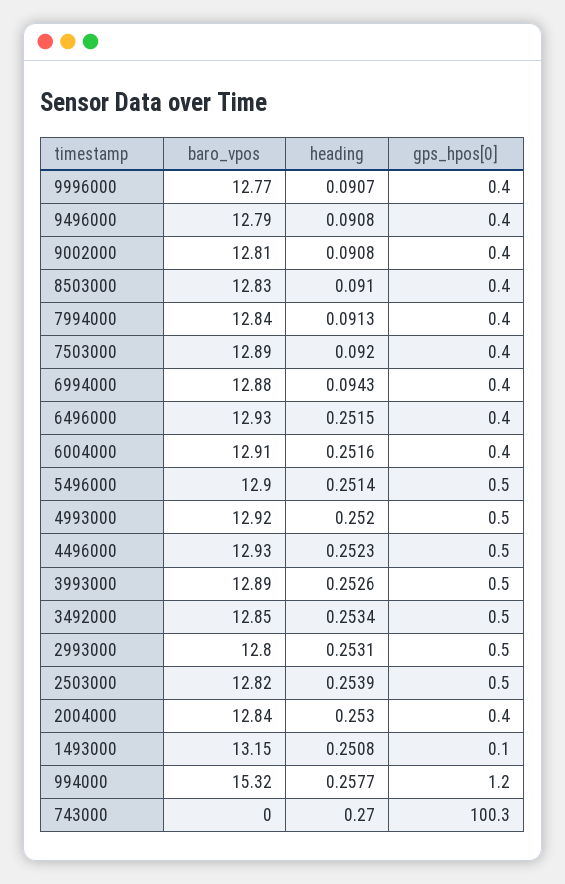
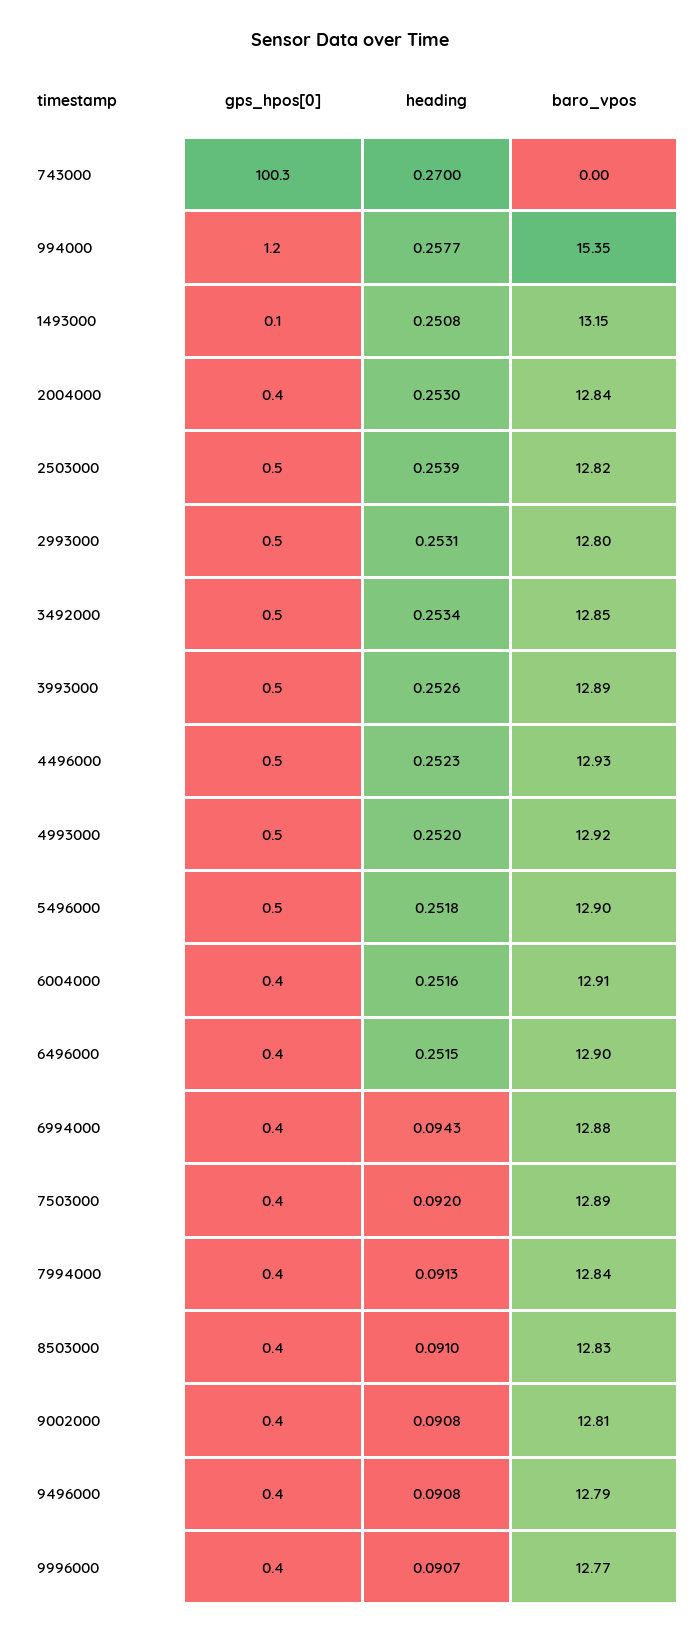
  {
    "baro_vpos": {
      "9996000": 12.77,
      "9496000": 12.79,
      "9002000": 12.81,
      "8503000": 12.83,
      "7994000": 12.84,
      "7503000": 12.89,
      "6994000": 12.88,
-     "6496000": 12.93,
+     "6496000": 12.9,
      "6004000": 12.91,
      "5496000": 12.9,
      "4993000": 12.92,
      "4496000": 12.93,
      "3993000": 12.89,
      "3492000": 12.85,
      "2993000": 12.8,
      "2503000": 12.82,
      "2004000": 12.84,
      "1493000": 13.15,
-     "994000": 15.32,
+     "994000": 15.35,
      "743000": 0
    },
    "heading": {
      "9996000": 0.0907,
      "9496000": 0.0908,
      "9002000": 0.0908,
      "8503000": 0.091,
      "7994000": 0.0913,
      "7503000": 0.092,
      "6994000": 0.0943,
      "6496000": 0.2515,
      "6004000": 0.2516,
-     "5496000": 0.2514,
+     "5496000": 0.2518,
      "4993000": 0.252,
      "4496000": 0.2523,
      "3993000": 0.2526,
      "3492000": 0.2534,
      "2993000": 0.2531,
      "2503000": 0.2539,
      "2004000": 0.253,
      "1493000": 0.2508,
      "994000": 0.2577,
      "743000": 0.27
    },
    "gps_hpos[0]": {
      "9996000": 0.4,
      "9496000": 0.4,
      "9002000": 0.4,
      "8503000": 0.4,
      "7994000": 0.4,
      "7503000": 0.4,
      "6994000": 0.4,
      "6496000": 0.4,
      "6004000": 0.4,
      "5496000": 0.5,
      "4993000": 0.5,
      "4496000": 0.5,
      "3993000": 0.5,
      "3492000": 0.5,
      "2993000": 0.5,
      "2503000": 0.5,
      "2004000": 0.4,
      "1493000": 0.1,
      "994000": 1.2,
      "743000": 100.3
    }
  }

